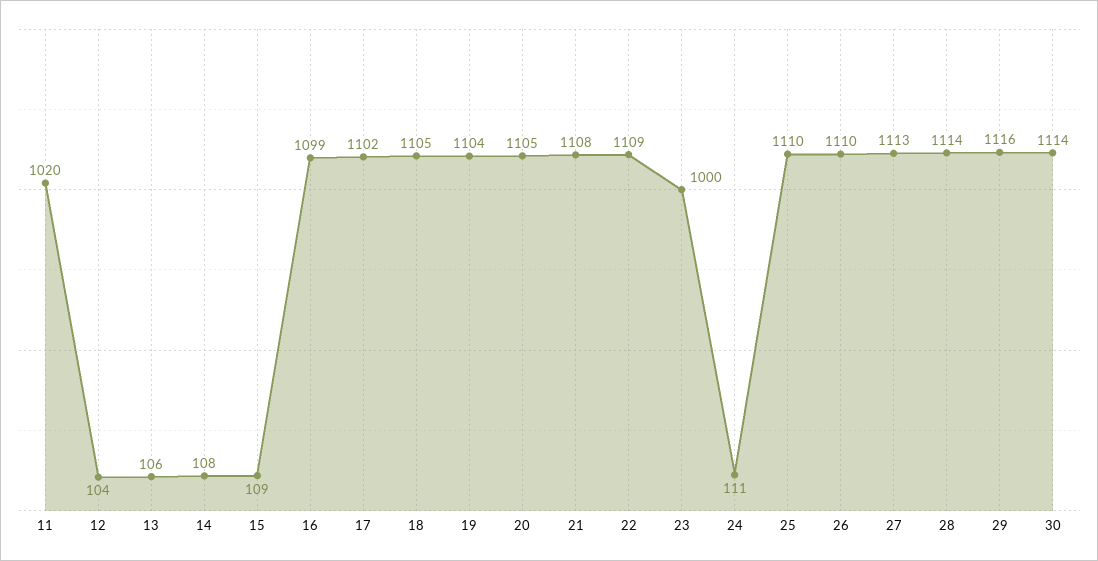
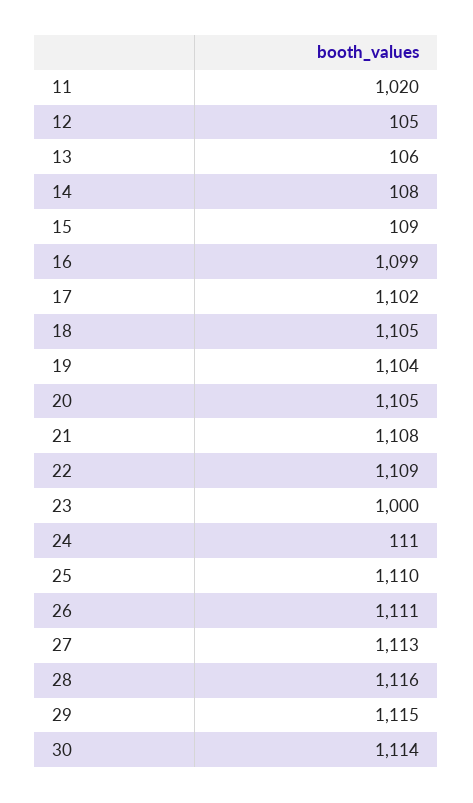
  {
    "11": 1020,
-   "12": 104,
+   "12": 105,
    "13": 106,
    "14": 108,
    "15": 109,
    "16": 1099,
    "17": 1102,
    "18": 1105,
    "19": 1104,
    "20": 1105,
    "21": 1108,
    "22": 1109,
    "23": 1000,
    "24": 111,
    "25": 1110,
-   "26": 1110,
+   "26": 1111,
    "27": 1113,
-   "28": 1114,
+   "28": 1116,
-   "29": 1116,
+   "29": 1115,
    "30": 1114
  }

